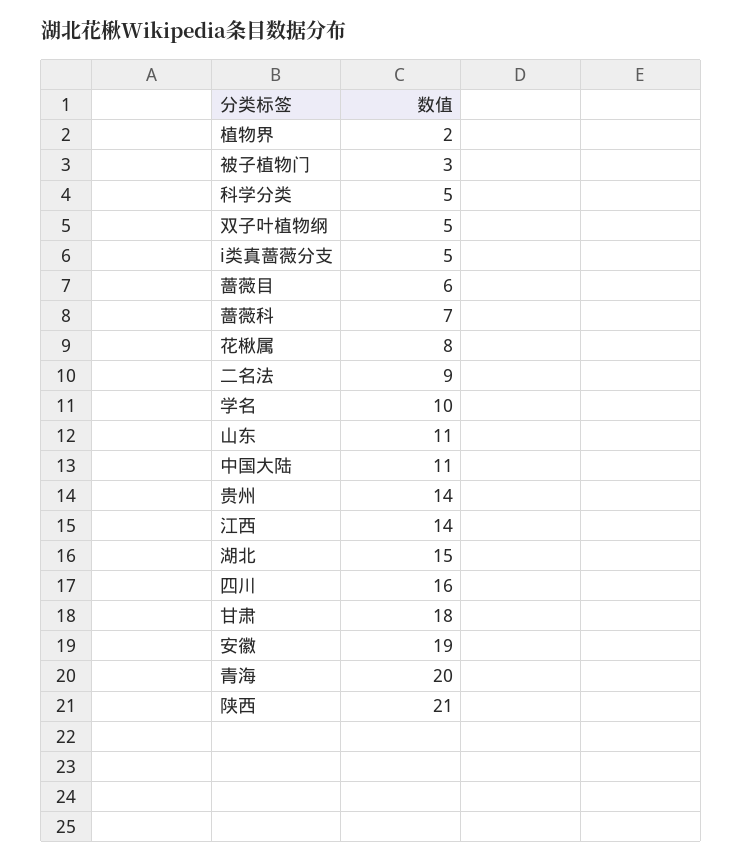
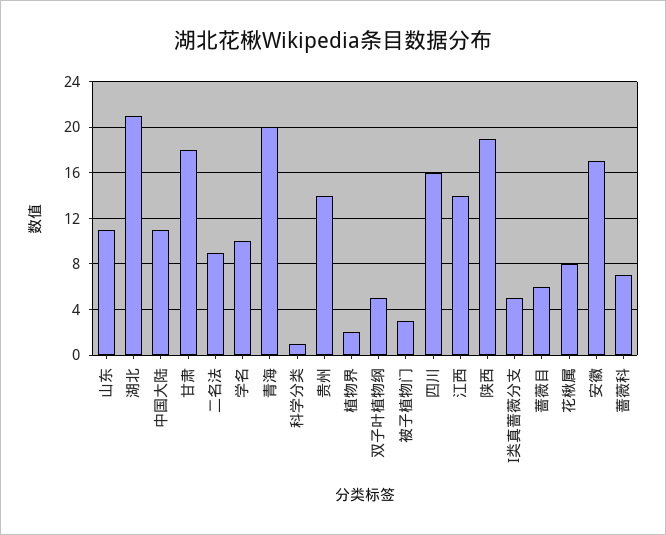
  {
    "植物界": 2,
    "被子植物门": 3,
-   "科学分类": 5,
+   "科学分类": 1,
    "双子叶植物纲": 5,
    "i类真蔷薇分支": 5,
    "蔷薇目": 6,
    "蔷薇科": 7,
    "花楸属": 8,
    "二名法": 9,
    "学名": 10,
    "山东": 11,
    "中国大陆": 11,
    "贵州": 14,
    "江西": 14,
-   "湖北": 15,
+   "湖北": 21,
    "四川": 16,
    "甘肃": 18,
-   "安徽": 19,
+   "安徽": 17,
    "青海": 20,
-   "陕西": 21
+   "陕西": 19
  }

